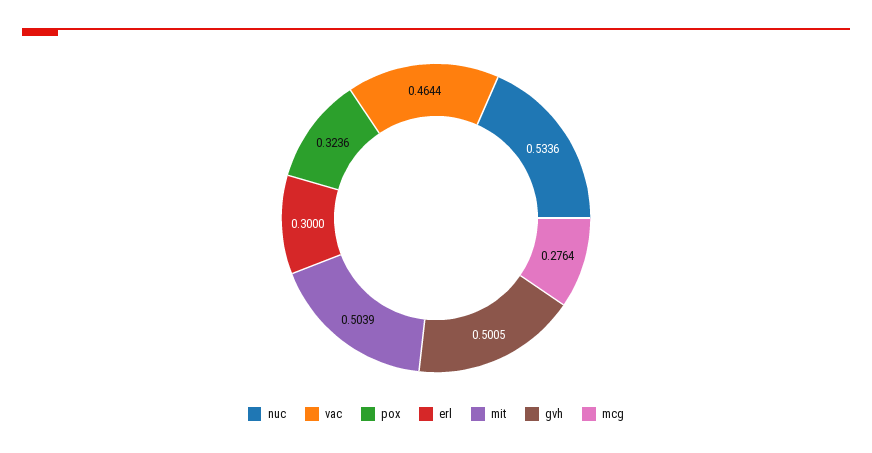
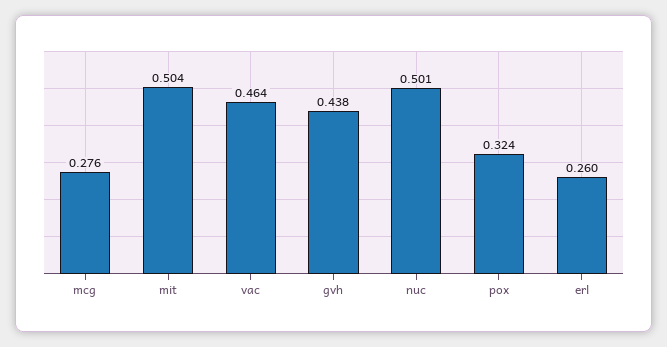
  {
-   "nuc": 0.5336,
+   "nuc": 0.501,
    "vac": 0.4644,
    "pox": 0.3236,
-   "erl": 0.3,
+   "erl": 0.26,
    "mit": 0.5039,
-   "gvh": 0.5005,
+   "gvh": 0.438,
    "mcg": 0.2764
  }

